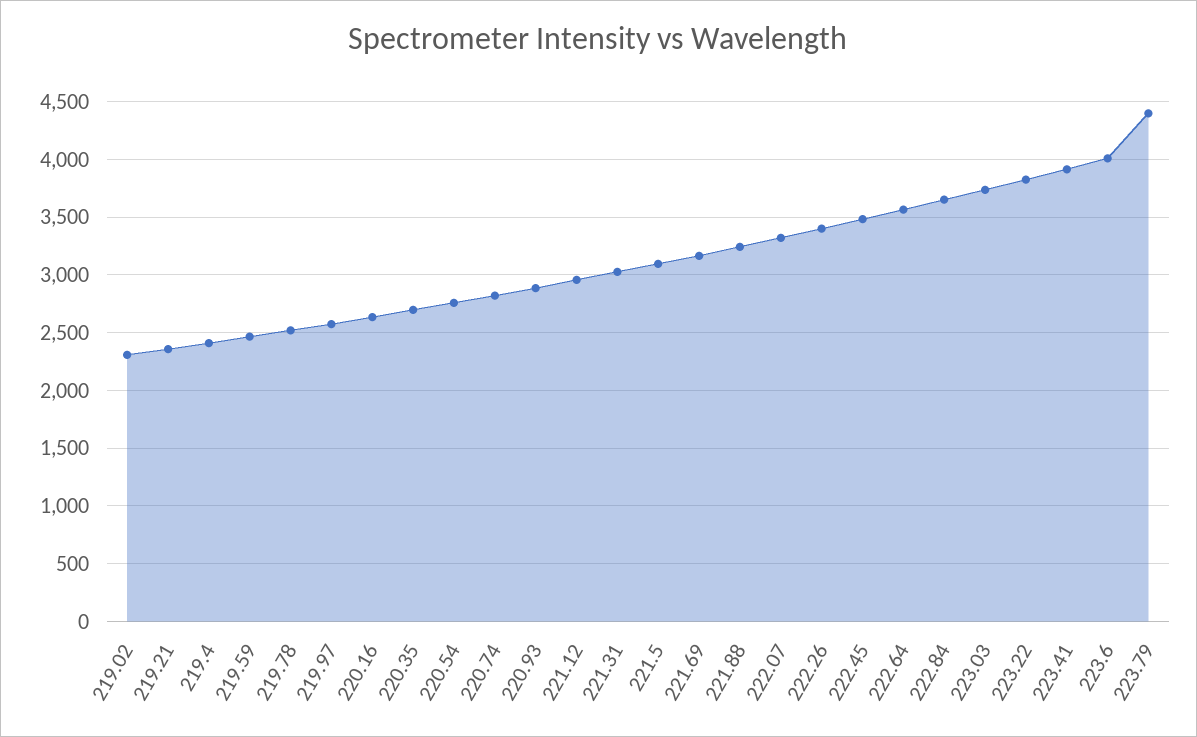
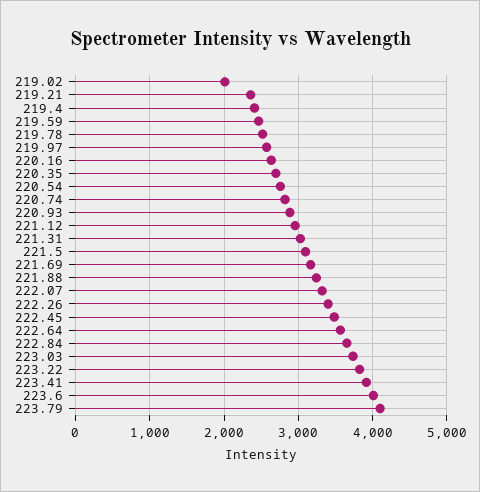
  {
-   "219.02": 2300,
+   "219.02": 2000,
    "219.21": 2400,
    "219.4": 2400,
    "219.59": 2500,
    "219.78": 2500,
    "219.97": 2600,
    "220.16": 2600,
    "220.35": 2700,
    "220.54": 2800,
    "220.74": 2800,
    "220.93": 2900,
    "221.12": 3000,
    "221.31": 3000,
    "221.5": 3100,
    "221.69": 3200,
    "221.88": 3200,
    "222.07": 3300,
    "222.26": 3400,
    "222.45": 3500,
    "222.64": 3600,
    "222.84": 3700,
    "223.03": 3700,
    "223.22": 3800,
    "223.41": 3900,
    "223.6": 4000,
-   "223.79": 4400
+   "223.79": 4100
  }

